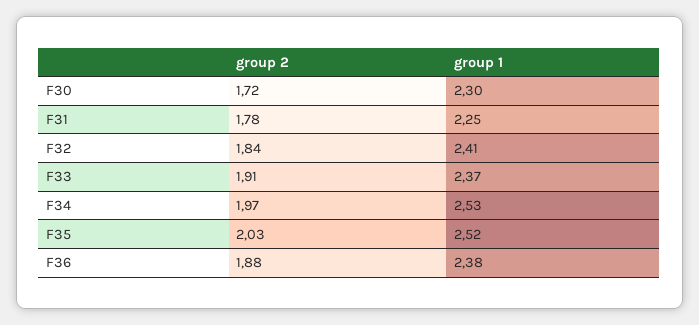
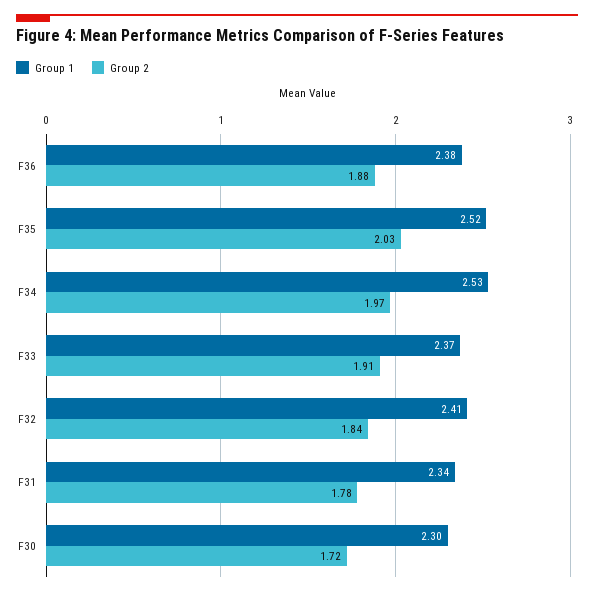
  {
    "group 2": {
      "F30": 1.72,
      "F31": 1.78,
      "F32": 1.84,
      "F33": 1.91,
      "F34": 1.97,
      "F35": 2.03,
      "F36": 1.88
    },
    "group 1": {
      "F30": 2.3,
-     "F31": 2.25,
+     "F31": 2.34,
      "F32": 2.41,
      "F33": 2.37,
      "F34": 2.53,
      "F35": 2.52,
      "F36": 2.38
    }
  }

